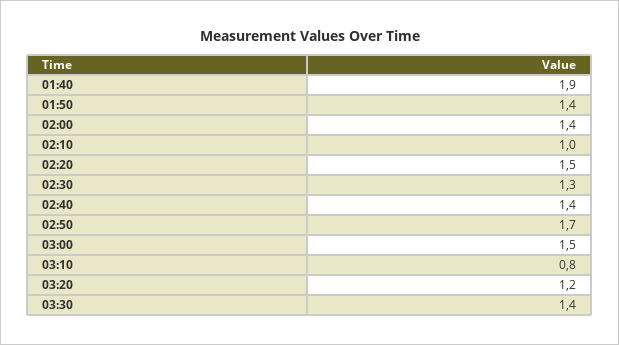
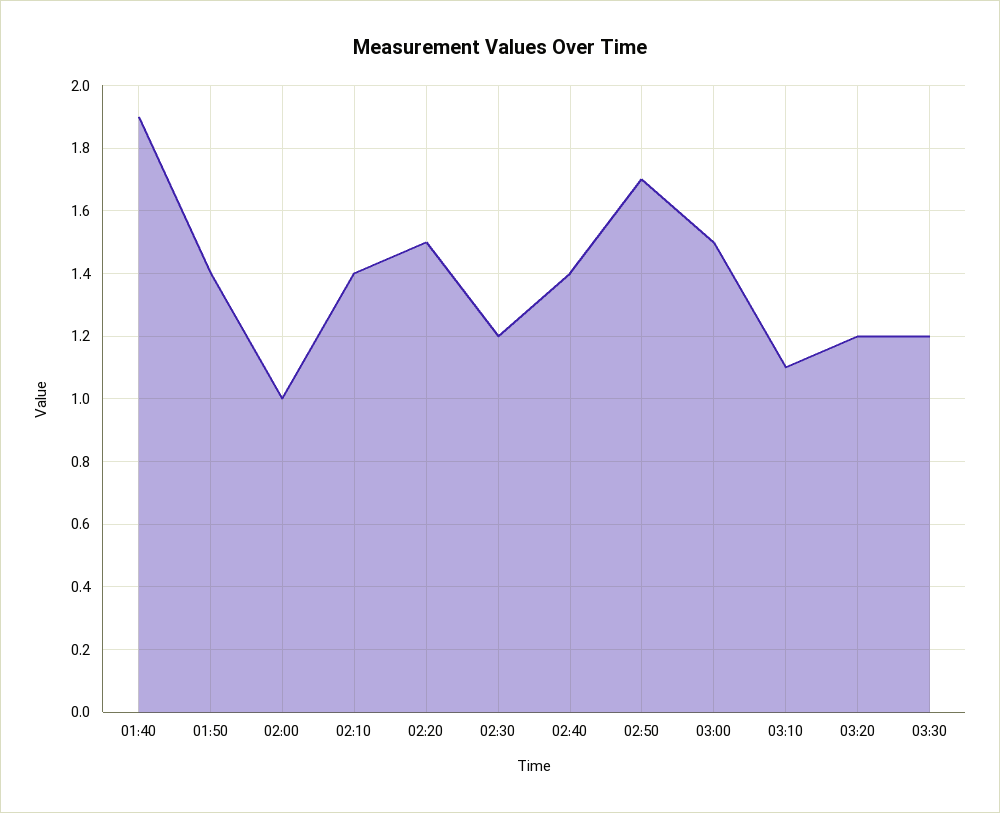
  {
    "01:40": 1.9,
    "01:50": 1.4,
-   "02:00": 1.4,
+   "02:00": 1,
-   "02:10": 1,
+   "02:10": 1.4,
    "02:20": 1.5,
-   "02:30": 1.3,
+   "02:30": 1.2,
    "02:40": 1.4,
    "02:50": 1.7,
    "03:00": 1.5,
-   "03:10": 0.8,
+   "03:10": 1.1,
    "03:20": 1.2,
-   "03:30": 1.4
+   "03:30": 1.2
  }

